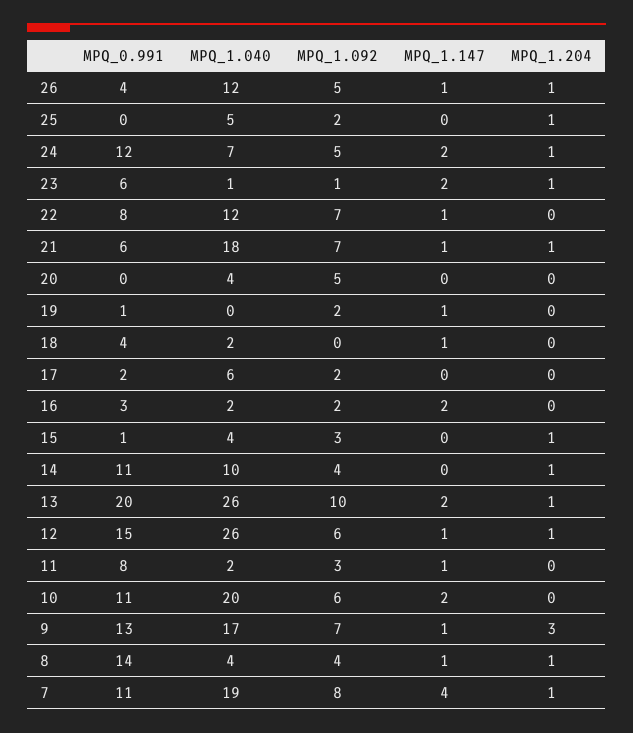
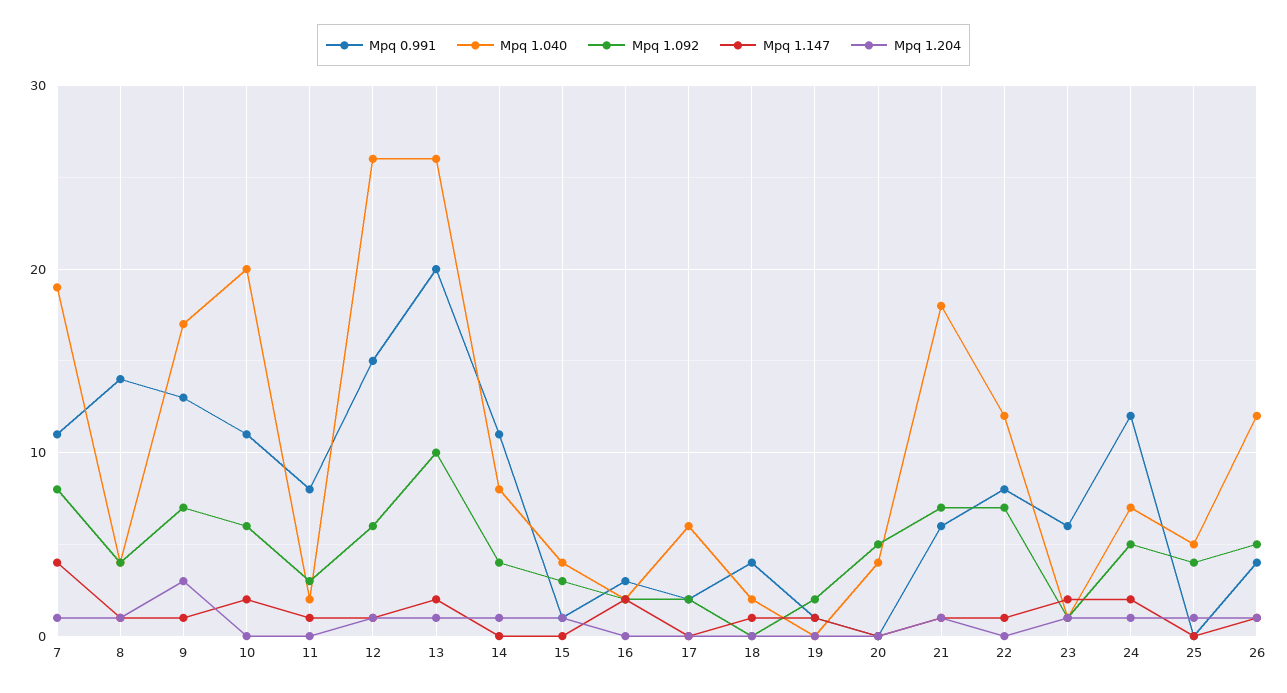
  {
    "MPQ_0.991": {
      "26": 4,
      "25": 0,
      "24": 12,
      "23": 6,
      "22": 8,
      "21": 6,
      "20": 0,
      "19": 1,
      "18": 4,
      "17": 2,
      "16": 3,
      "15": 1,
      "14": 11,
      "13": 20,
      "12": 15,
      "11": 8,
      "10": 11,
      "9": 13,
      "8": 14,
      "7": 11
    },
    "MPQ_1.040": {
      "26": 12,
      "25": 5,
      "24": 7,
      "23": 1,
      "22": 12,
      "21": 18,
      "20": 4,
      "19": 0,
      "18": 2,
      "17": 6,
      "16": 2,
      "15": 4,
-     "14": 10,
+     "14": 8,
      "13": 26,
      "12": 26,
      "11": 2,
      "10": 20,
      "9": 17,
      "8": 4,
      "7": 19
    },
    "MPQ_1.092": {
      "26": 5,
-     "25": 2,
+     "25": 4,
      "24": 5,
      "23": 1,
      "22": 7,
      "21": 7,
      "20": 5,
      "19": 2,
      "18": 0,
      "17": 2,
      "16": 2,
      "15": 3,
      "14": 4,
      "13": 10,
      "12": 6,
      "11": 3,
      "10": 6,
      "9": 7,
      "8": 4,
      "7": 8
    },
    "MPQ_1.147": {
      "26": 1,
      "25": 0,
      "24": 2,
      "23": 2,
      "22": 1,
      "21": 1,
      "20": 0,
      "19": 1,
      "18": 1,
      "17": 0,
      "16": 2,
      "15": 0,
      "14": 0,
      "13": 2,
      "12": 1,
      "11": 1,
      "10": 2,
      "9": 1,
      "8": 1,
      "7": 4
    },
    "MPQ_1.204": {
      "26": 1,
      "25": 1,
      "24": 1,
      "23": 1,
      "22": 0,
      "21": 1,
      "20": 0,
      "19": 0,
      "18": 0,
      "17": 0,
      "16": 0,
      "15": 1,
      "14": 1,
      "13": 1,
      "12": 1,
      "11": 0,
      "10": 0,
      "9": 3,
      "8": 1,
      "7": 1
    }
  }

